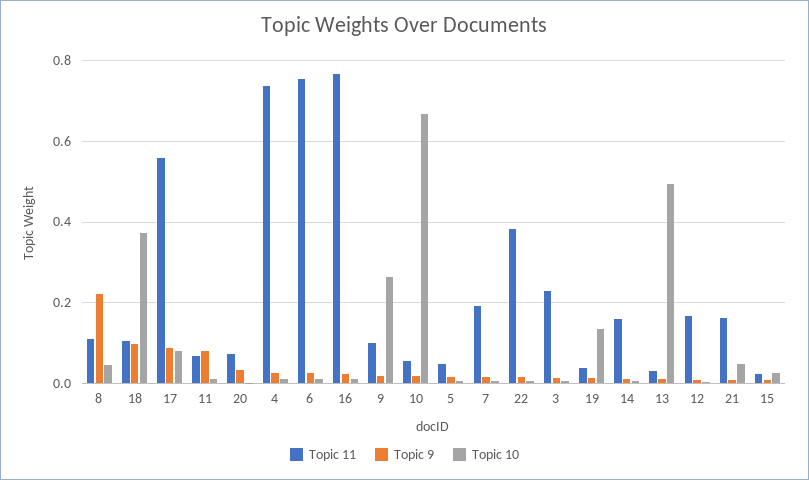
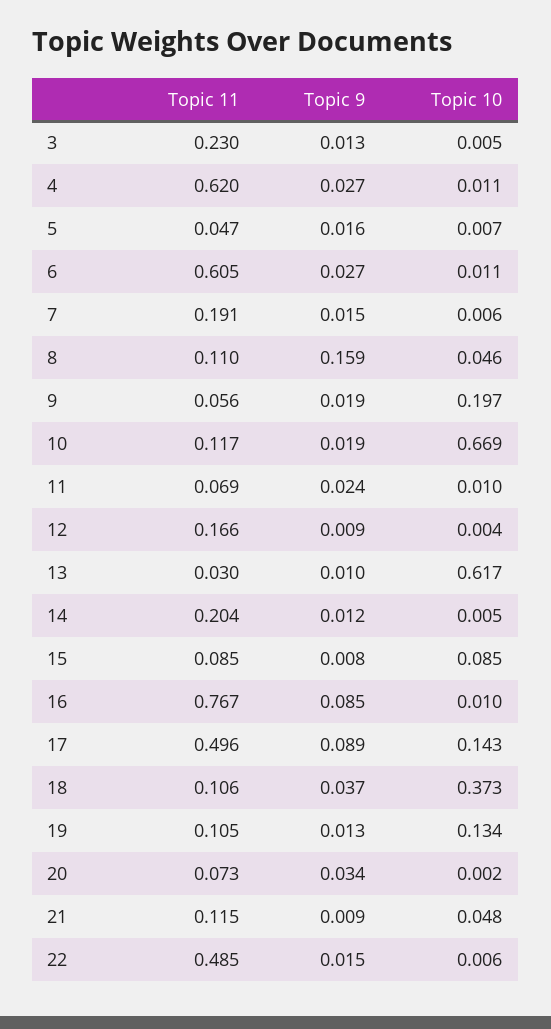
  {
    "Topic 11": {
      "8": 0.11,
      "18": 0.106,
-     "17": 0.56,
+     "17": 0.496,
      "11": 0.069,
      "20": 0.073,
-     "4": 0.74,
+     "4": 0.62,
-     "6": 0.76,
+     "6": 0.605,
      "16": 0.767,
-     "9": 0.1,
+     "9": 0.056,
-     "10": 0.06,
+     "10": 0.117,
      "5": 0.047,
      "7": 0.191,
-     "22": 0.38,
+     "22": 0.485,
      "3": 0.23,
-     "19": 0.04,
+     "19": 0.105,
-     "14": 0.16,
+     "14": 0.204,
      "13": 0.03,
      "12": 0.166,
-     "21": 0.16,
+     "21": 0.115,
-     "15": 0.02
+     "15": 0.085
    },
    "Topic 9": {
-     "8": 0.22,
+     "8": 0.159,
-     "18": 0.1,
+     "18": 0.037,
      "17": 0.089,
-     "11": 0.08,
+     "11": 0.024,
      "20": 0.034,
      "4": 0.027,
      "6": 0.027,
-     "16": 0.02,
+     "16": 0.085,
      "9": 0.019,
      "10": 0.019,
      "5": 0.016,
      "7": 0.015,
      "22": 0.015,
      "3": 0.013,
      "19": 0.013,
      "14": 0.012,
      "13": 0.01,
      "12": 0.009,
      "21": 0.009,
      "15": 0.008
    },
    "Topic 10": {
      "8": 0.046,
      "18": 0.373,
-     "17": 0.08,
+     "17": 0.143,
      "11": 0.01,
      "20": 0.002,
      "4": 0.011,
      "6": 0.011,
      "16": 0.01,
-     "9": 0.26,
+     "9": 0.197,
      "10": 0.669,
      "5": 0.007,
      "7": 0.006,
      "22": 0.006,
      "3": 0.005,
      "19": 0.134,
      "14": 0.005,
-     "13": 0.5,
+     "13": 0.617,
      "12": 0.004,
      "21": 0.048,
-     "15": 0.02
+     "15": 0.085
    }
  }

